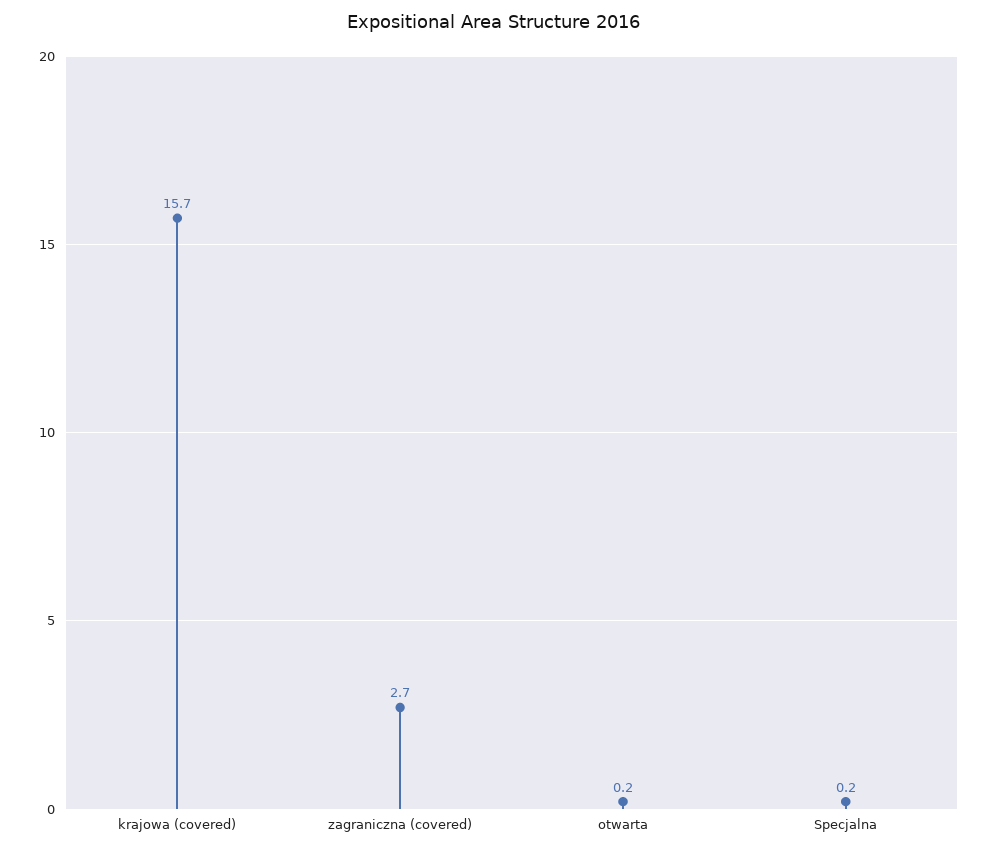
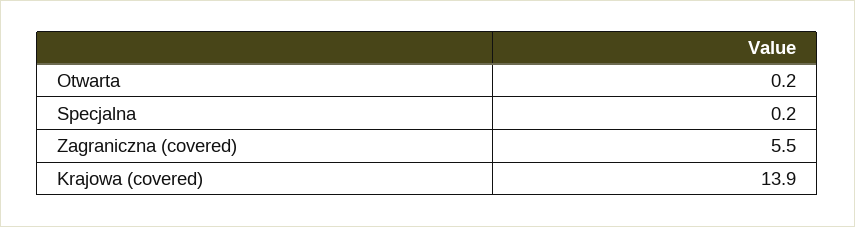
  {
-   "krajowa (covered)": 15.7,
+   "krajowa (covered)": 13.9,
-   "zagraniczna (covered)": 2.7,
+   "zagraniczna (covered)": 5.5,
    "otwarta": 0.2,
    "Specjalna": 0.2
  }

